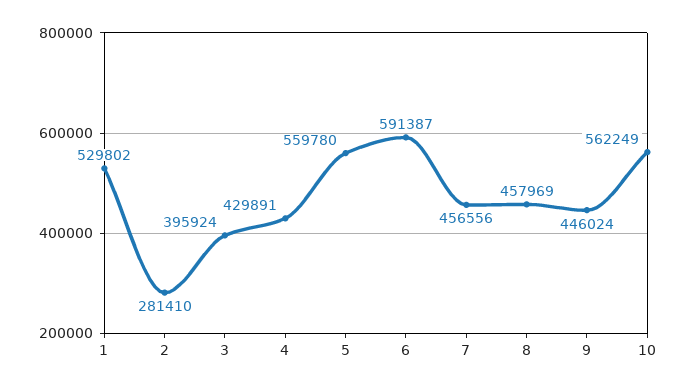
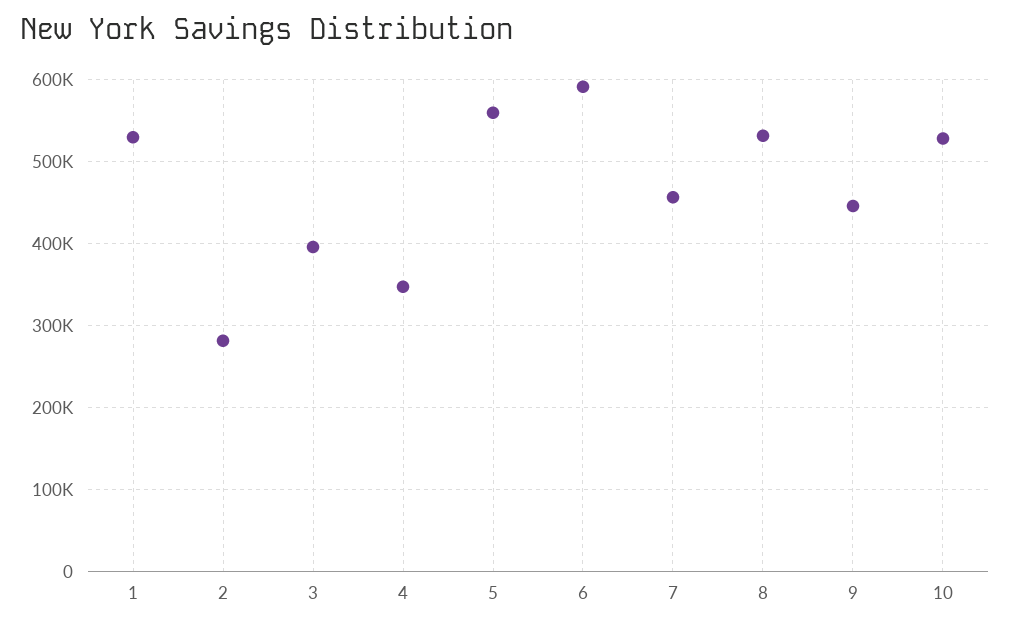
  {
    "1": 529802,
    "2": 281410,
    "3": 395924,
-   "4": 429891,
+   "4": 350000,
    "5": 559780,
    "6": 591387,
    "7": 456556,
-   "8": 457969,
+   "8": 530000,
    "9": 446024,
-   "10": 562249
+   "10": 530000
  }

